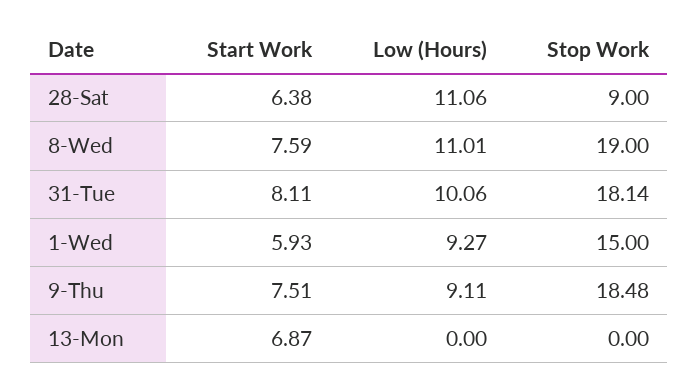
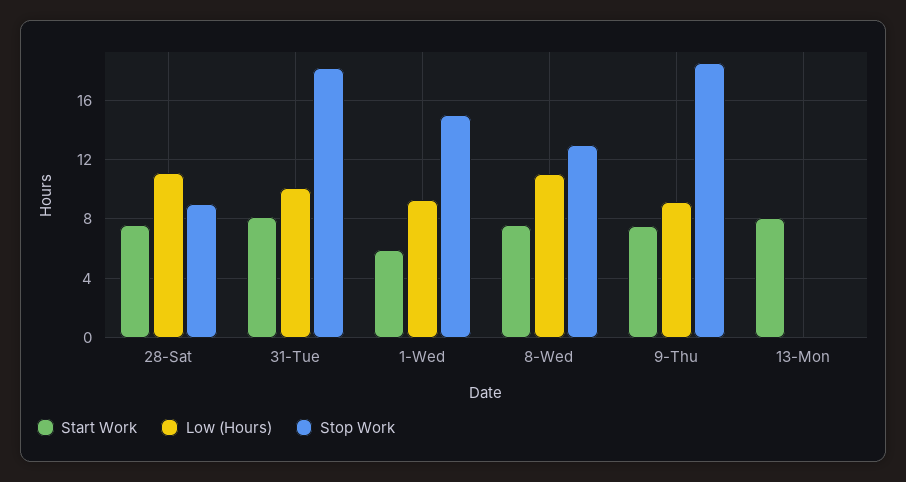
  {
    "Start Work": {
-     "28-Sat": 6.38,
+     "28-Sat": 7.5,
      "8-Wed": 7.59,
      "31-Tue": 8.11,
      "1-Wed": 5.93,
      "9-Thu": 7.51,
-     "13-Mon": 6.87
+     "13-Mon": 8
    },
    "Low (Hours)": {
      "28-Sat": 11.06,
      "8-Wed": 11.01,
      "31-Tue": 10.06,
      "1-Wed": 9.27,
      "9-Thu": 9.11,
      "13-Mon": 0
    },
    "Stop Work": {
      "28-Sat": 9,
-     "8-Wed": 19,
+     "8-Wed": 13,
      "31-Tue": 18.14,
      "1-Wed": 15,
      "9-Thu": 18.48,
      "13-Mon": 0
    }
  }

